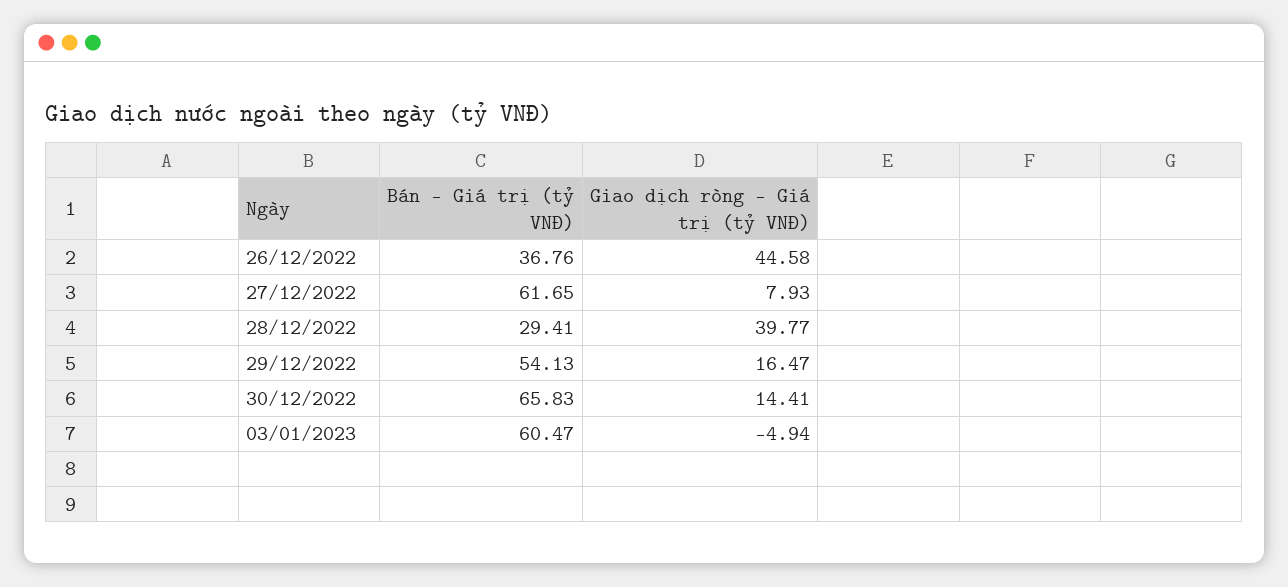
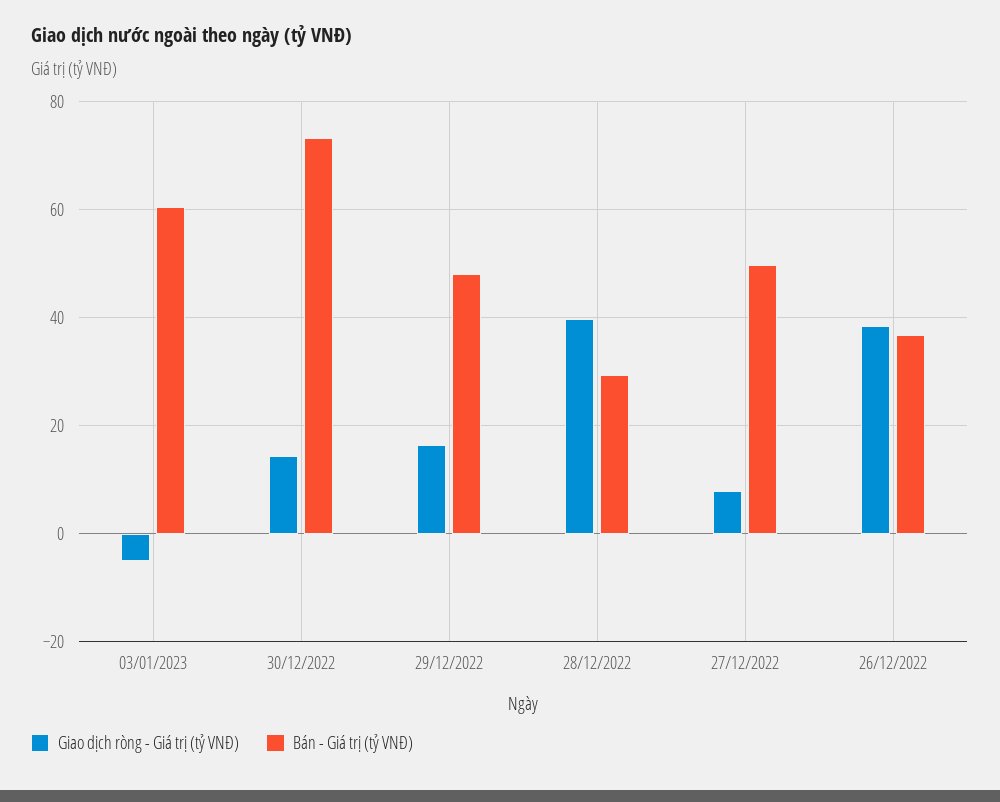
  {
    "Bán - Giá trị (tỷ VNĐ)": {
      "26/12/2022": 36.76,
-     "27/12/2022": 61.65,
+     "27/12/2022": 50,
      "28/12/2022": 29.41,
-     "29/12/2022": 54.13,
+     "29/12/2022": 48,
-     "30/12/2022": 65.83,
+     "30/12/2022": 74,
      "03/01/2023": 60.47
    },
    "Giao dịch ròng - Giá trị (tỷ VNĐ)": {
-     "26/12/2022": 44.58,
+     "26/12/2022": 38,
      "27/12/2022": 7.93,
      "28/12/2022": 39.77,
      "29/12/2022": 16.47,
      "30/12/2022": 14.41,
      "03/01/2023": -4.94
    }
  }

